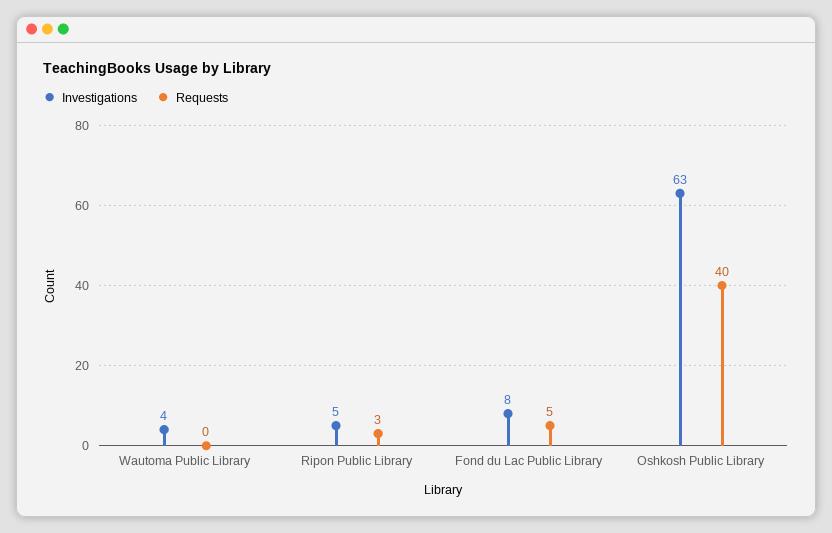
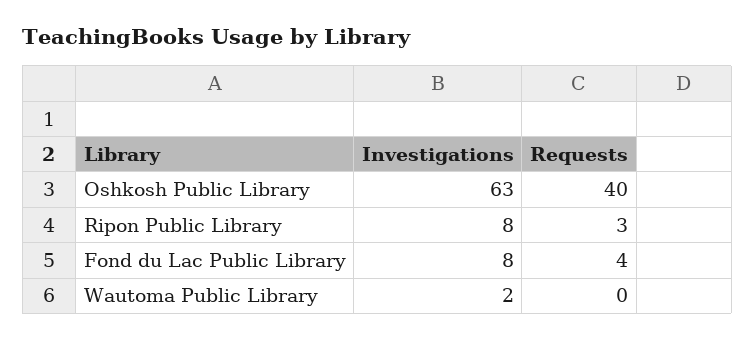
  {
    "Investigations": {
-     "Wautoma Public Library": 4,
+     "Wautoma Public Library": 2,
-     "Ripon Public Library": 5,
+     "Ripon Public Library": 8,
      "Fond du Lac Public Library": 8,
      "Oshkosh Public Library": 63
    },
    "Requests": {
      "Wautoma Public Library": 0,
      "Ripon Public Library": 3,
-     "Fond du Lac Public Library": 5,
+     "Fond du Lac Public Library": 4,
      "Oshkosh Public Library": 40
    }
  }

